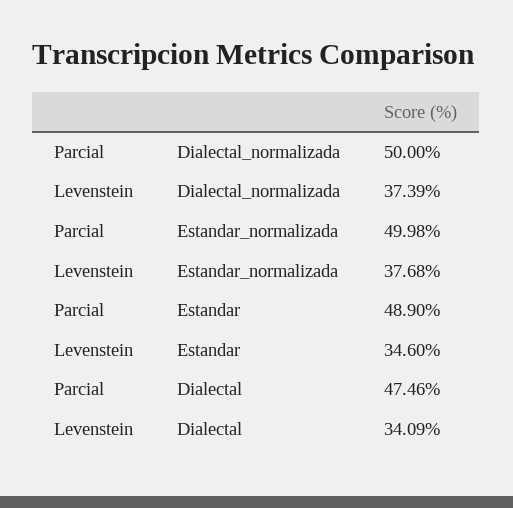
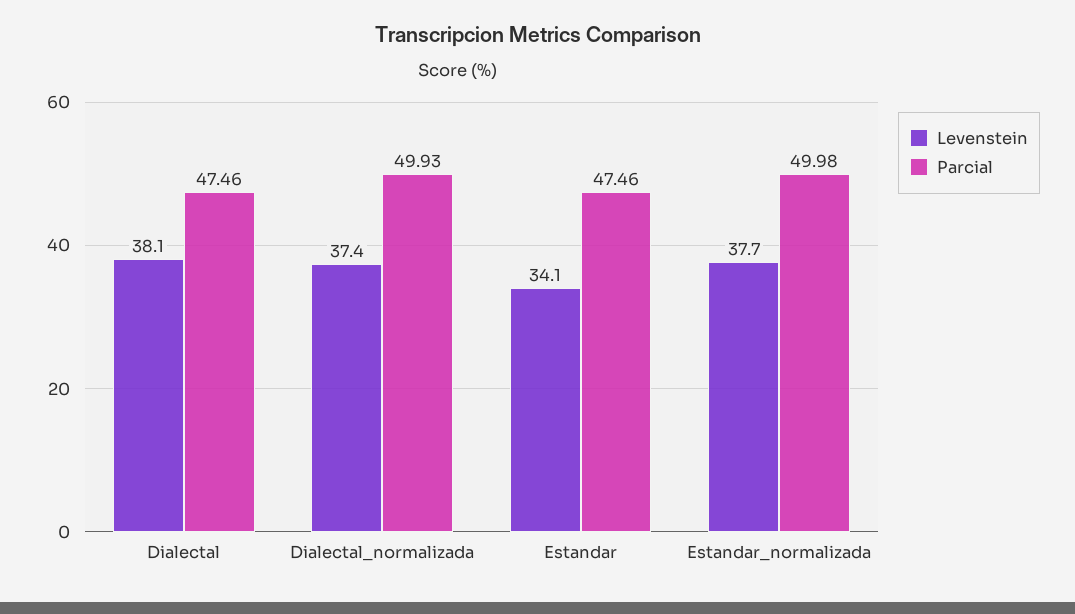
  {
    "Parcial": {
-     "Dialectal_normalizada": 50,
+     "Dialectal_normalizada": 49.93,
      "Estandar_normalizada": 49.98,
-     "Estandar": 48.9,
+     "Estandar": 47.46,
      "Dialectal": 47.46
    },
    "Levenstein": {
      "Dialectal_normalizada": 37.39,
      "Estandar_normalizada": 37.68,
-     "Estandar": 34.6,
+     "Estandar": 34.1,
-     "Dialectal": 34.09
+     "Dialectal": 38.1
    }
  }

